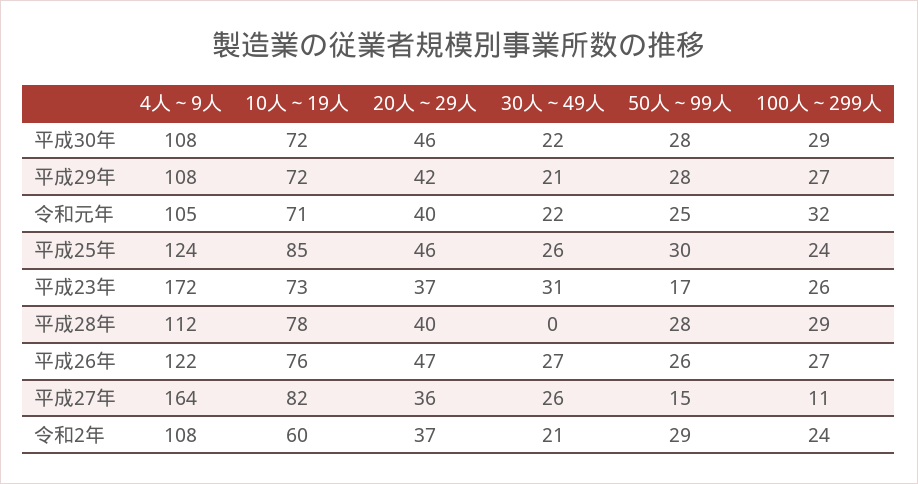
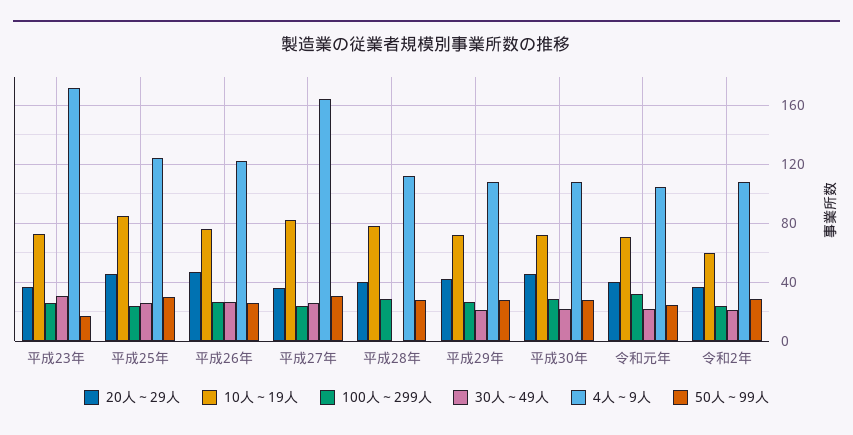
  {
    "4人～9人": {
      "平成30年": 108,
      "平成29年": 108,
      "令和元年": 105,
      "平成25年": 124,
      "平成23年": 172,
      "平成28年": 112,
      "平成26年": 122,
      "平成27年": 164,
      "令和2年": 108
    },
    "10人～19人": {
      "平成30年": 72,
      "平成29年": 72,
      "令和元年": 71,
      "平成25年": 85,
      "平成23年": 73,
      "平成28年": 78,
      "平成26年": 76,
      "平成27年": 82,
      "令和2年": 60
    },
    "20人～29人": {
      "平成30年": 46,
      "平成29年": 42,
      "令和元年": 40,
      "平成25年": 46,
      "平成23年": 37,
      "平成28年": 40,
      "平成26年": 47,
      "平成27年": 36,
      "令和2年": 37
    },
    "30人～49人": {
      "平成30年": 22,
      "平成29年": 21,
      "令和元年": 22,
      "平成25年": 26,
      "平成23年": 31,
      "平成28年": 0,
      "平成26年": 27,
      "平成27年": 26,
      "令和2年": 21
    },
    "50人～99人": {
      "平成30年": 28,
      "平成29年": 28,
      "令和元年": 25,
      "平成25年": 30,
      "平成23年": 17,
      "平成28年": 28,
      "平成26年": 26,
-     "平成27年": 15,
+     "平成27年": 30,
      "令和2年": 29
    },
    "100人～299人": {
      "平成30年": 29,
      "平成29年": 27,
      "令和元年": 32,
      "平成25年": 24,
      "平成23年": 26,
      "平成28年": 29,
      "平成26年": 27,
-     "平成27年": 11,
+     "平成27年": 25,
      "令和2年": 24
    }
  }

